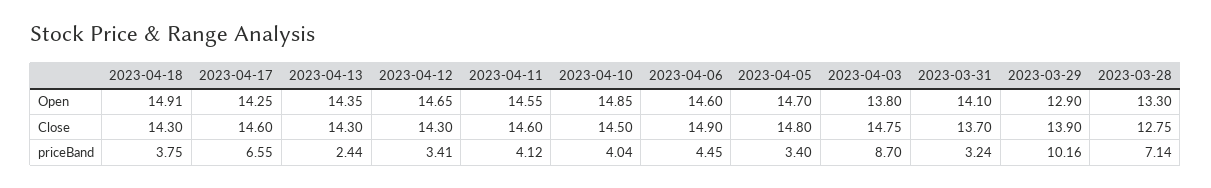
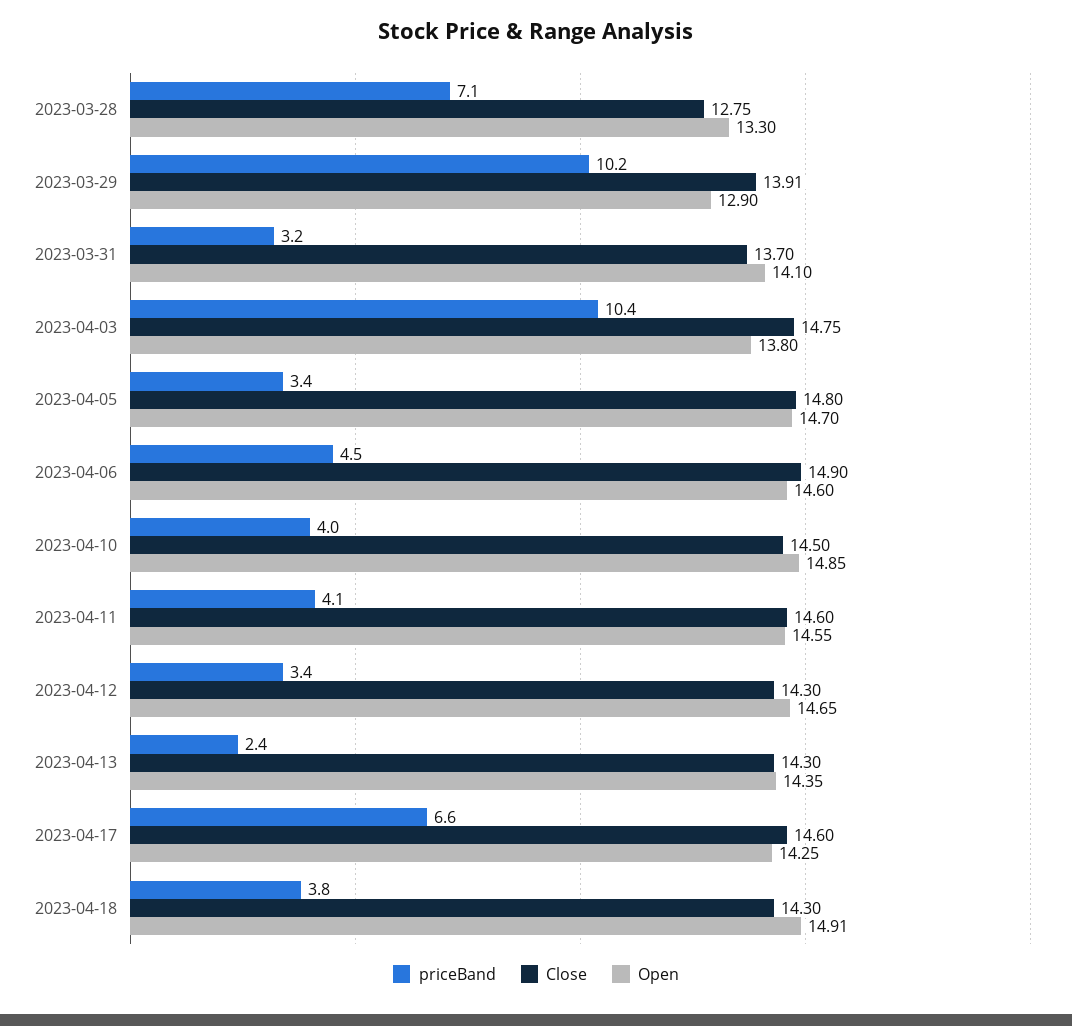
  {
    "Open": {
      "2023-04-18": 14.91,
      "2023-04-17": 14.25,
      "2023-04-13": 14.35,
      "2023-04-12": 14.65,
      "2023-04-11": 14.55,
      "2023-04-10": 14.85,
      "2023-04-06": 14.6,
      "2023-04-05": 14.7,
      "2023-04-03": 13.8,
      "2023-03-31": 14.1,
      "2023-03-29": 12.9,
      "2023-03-28": 13.3
    },
    "Close": {
      "2023-04-18": 14.3,
      "2023-04-17": 14.6,
      "2023-04-13": 14.3,
      "2023-04-12": 14.3,
      "2023-04-11": 14.6,
      "2023-04-10": 14.5,
      "2023-04-06": 14.9,
      "2023-04-05": 14.8,
      "2023-04-03": 14.75,
      "2023-03-31": 13.7,
-     "2023-03-29": 13.9,
+     "2023-03-29": 13.91,
      "2023-03-28": 12.75
    },
    "priceBand": {
      "2023-04-18": 3.75,
      "2023-04-17": 6.55,
      "2023-04-13": 2.44,
      "2023-04-12": 3.41,
      "2023-04-11": 4.12,
      "2023-04-10": 4.04,
      "2023-04-06": 4.45,
      "2023-04-05": 3.4,
-     "2023-04-03": 8.7,
+     "2023-04-03": 10.4,
      "2023-03-31": 3.24,
      "2023-03-29": 10.16,
      "2023-03-28": 7.14
    }
  }

